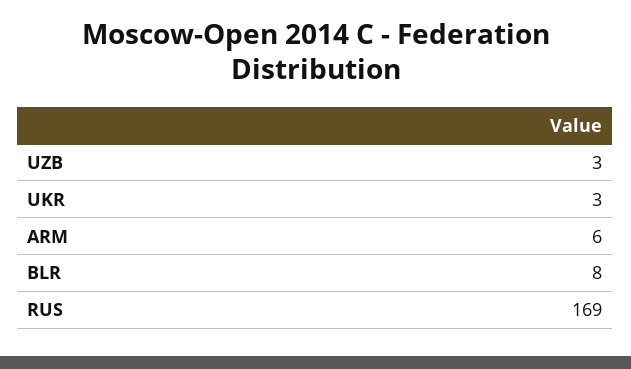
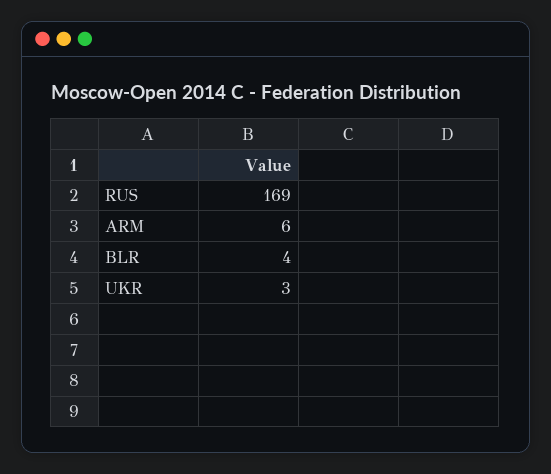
  {
-   "UZB": 3,
    "UKR": 3,
    "ARM": 6,
-   "BLR": 8,
+   "BLR": 4,
    "RUS": 169
  }

